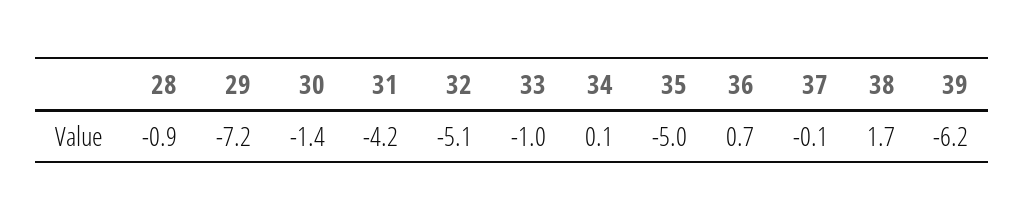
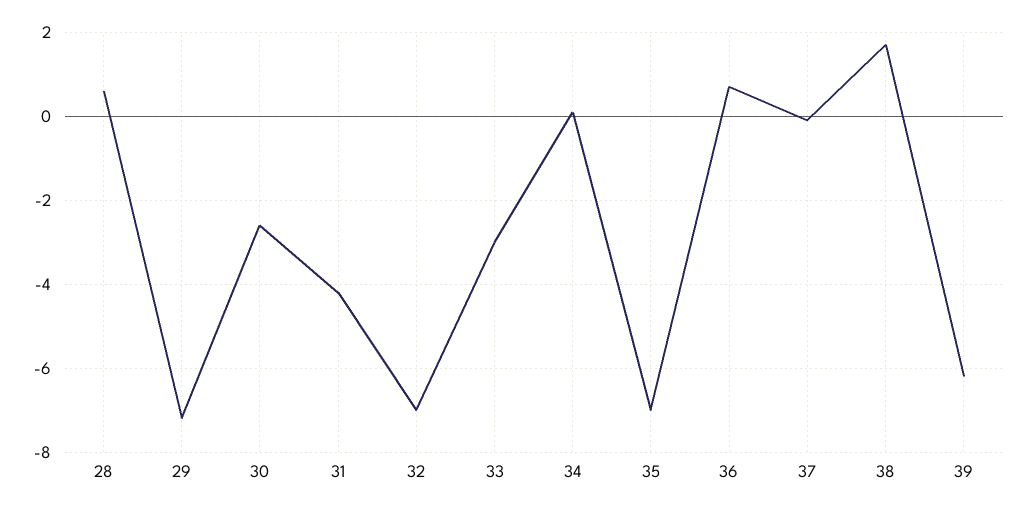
  {
-   "28": -0.9,
+   "28": 0.5,
    "29": -7.2,
-   "30": -1.4,
+   "30": -2.5,
    "31": -4.2,
-   "32": -5.1,
+   "32": -7,
-   "33": -1,
+   "33": -3,
    "34": 0.1,
-   "35": -5,
+   "35": -7,
    "36": 0.7,
    "37": -0.1,
    "38": 1.7,
    "39": -6.2
  }

